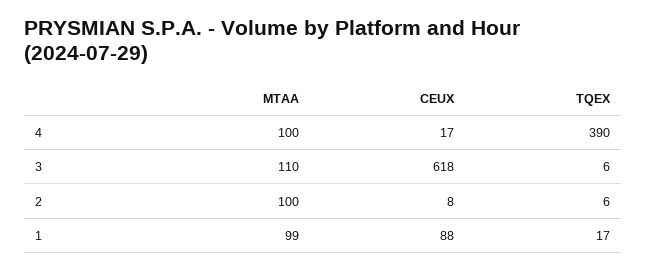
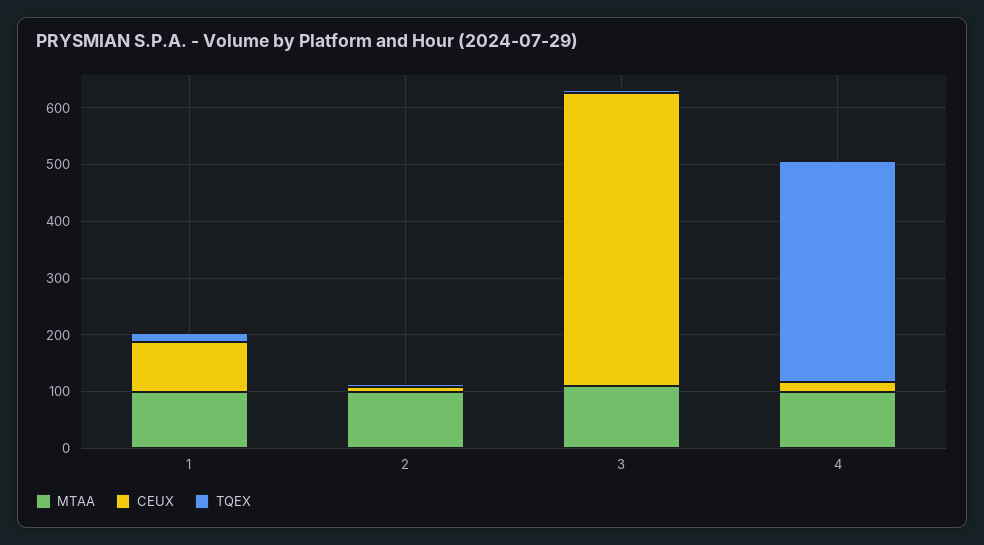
  {
    "MTAA": {
      "4": 100,
      "3": 110,
      "2": 100,
      "1": 99
    },
    "CEUX": {
      "4": 17,
-     "3": 618,
+     "3": 520,
      "2": 8,
      "1": 88
    },
    "TQEX": {
      "4": 390,
      "3": 6,
      "2": 6,
      "1": 17
    }
  }

